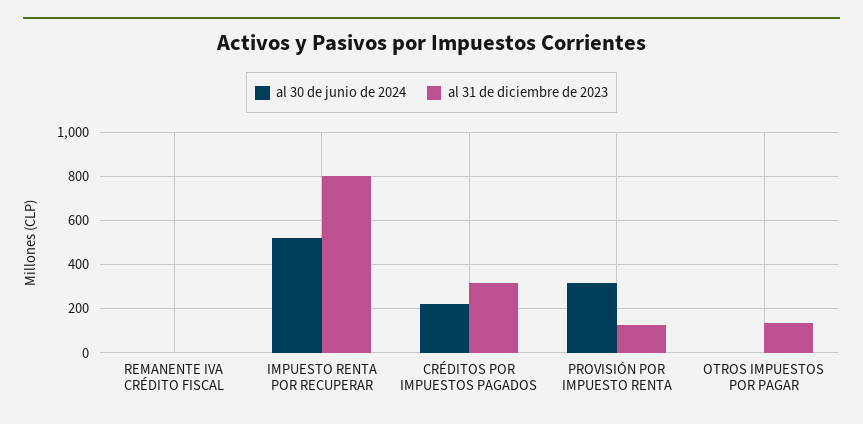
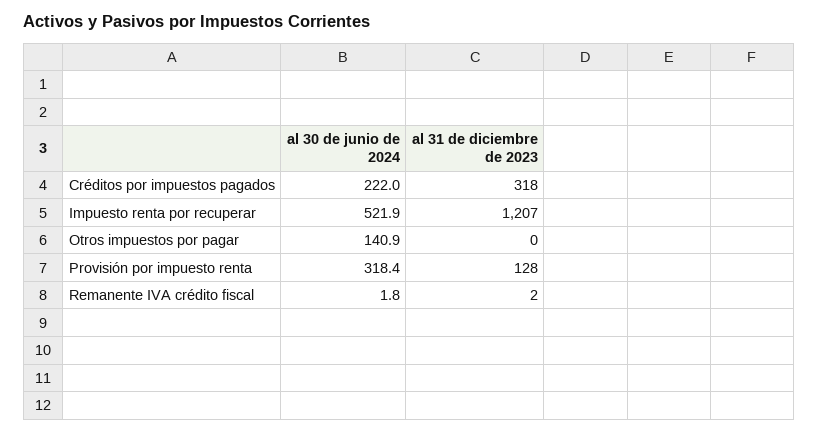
  {
    "al 30 de junio de 2024": {
      "REMANENTE IVA CRÉDITO FISCAL": 1.8,
      "IMPUESTO RENTA POR RECUPERAR": 521.9,
      "CRÉDITOS POR IMPUESTOS PAGADOS": 222,
      "PROVISIÓN POR IMPUESTO RENTA": 318.4,
-     "OTROS IMPUESTOS POR PAGAR": 0
+     "OTROS IMPUESTOS POR PAGAR": 140.9
    },
    "al 31 de diciembre de 2023": {
      "REMANENTE IVA CRÉDITO FISCAL": 2,
-     "IMPUESTO RENTA POR RECUPERAR": 800,
+     "IMPUESTO RENTA POR RECUPERAR": 1207,
      "CRÉDITOS POR IMPUESTOS PAGADOS": 318,
      "PROVISIÓN POR IMPUESTO RENTA": 128,
-     "OTROS IMPUESTOS POR PAGAR": 150
+     "OTROS IMPUESTOS POR PAGAR": 0
    }
  }

